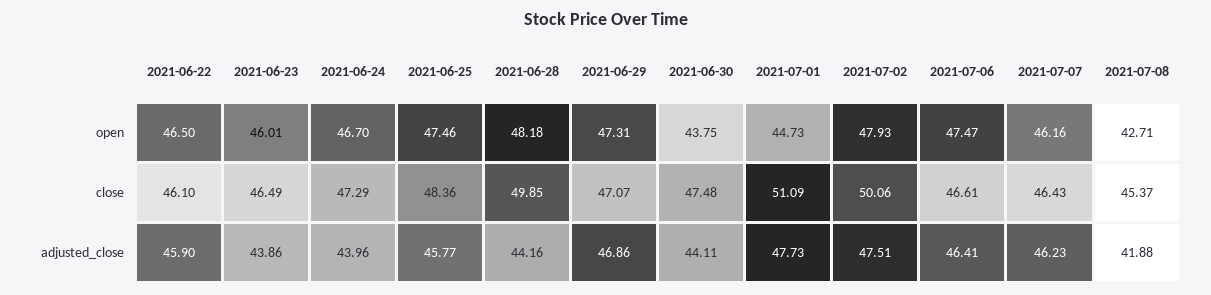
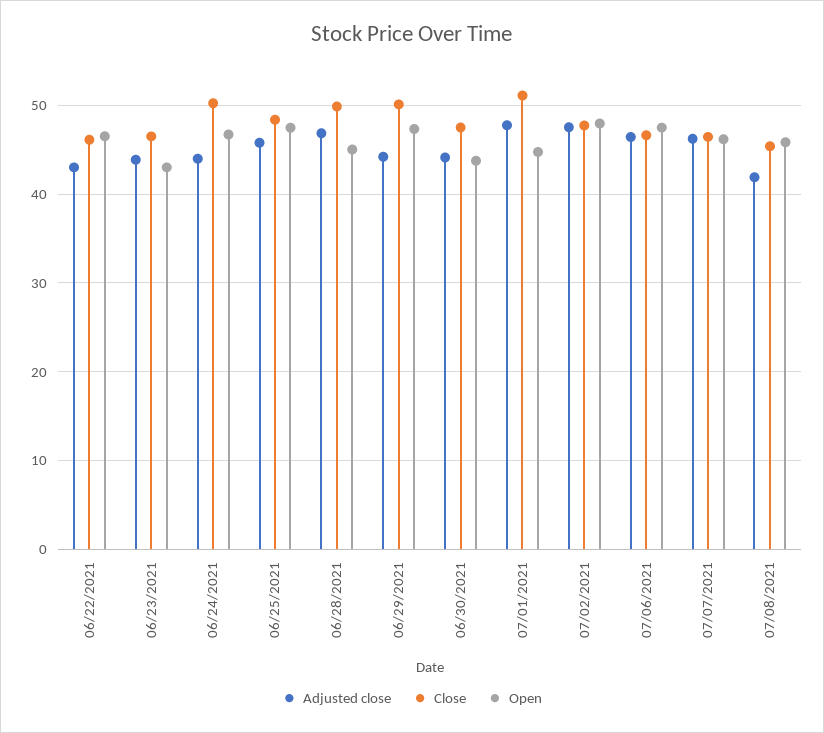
  {
    "open": {
      "2021-06-22": 46.5,
-     "2021-06-23": 46.01,
+     "2021-06-23": 43,
      "2021-06-24": 46.7,
      "2021-06-25": 47.46,
-     "2021-06-28": 48.18,
+     "2021-06-28": 45,
      "2021-06-29": 47.31,
      "2021-06-30": 43.75,
      "2021-07-01": 44.73,
      "2021-07-02": 47.93,
      "2021-07-06": 47.47,
      "2021-07-07": 46.16,
-     "2021-07-08": 42.71
+     "2021-07-08": 46
    },
    "close": {
      "2021-06-22": 46.1,
      "2021-06-23": 46.49,
-     "2021-06-24": 47.29,
+     "2021-06-24": 50,
      "2021-06-25": 48.36,
      "2021-06-28": 49.85,
-     "2021-06-29": 47.07,
+     "2021-06-29": 50,
      "2021-06-30": 47.48,
      "2021-07-01": 51.09,
-     "2021-07-02": 50.06,
+     "2021-07-02": 48,
      "2021-07-06": 46.61,
      "2021-07-07": 46.43,
      "2021-07-08": 45.37
    },
    "adjusted_close": {
-     "2021-06-22": 45.9,
+     "2021-06-22": 43,
      "2021-06-23": 43.86,
      "2021-06-24": 43.96,
      "2021-06-25": 45.77,
-     "2021-06-28": 44.16,
+     "2021-06-28": 47,
-     "2021-06-29": 46.86,
+     "2021-06-29": 44,
      "2021-06-30": 44.11,
      "2021-07-01": 47.73,
      "2021-07-02": 47.51,
      "2021-07-06": 46.41,
      "2021-07-07": 46.23,
      "2021-07-08": 41.88
    }
  }

